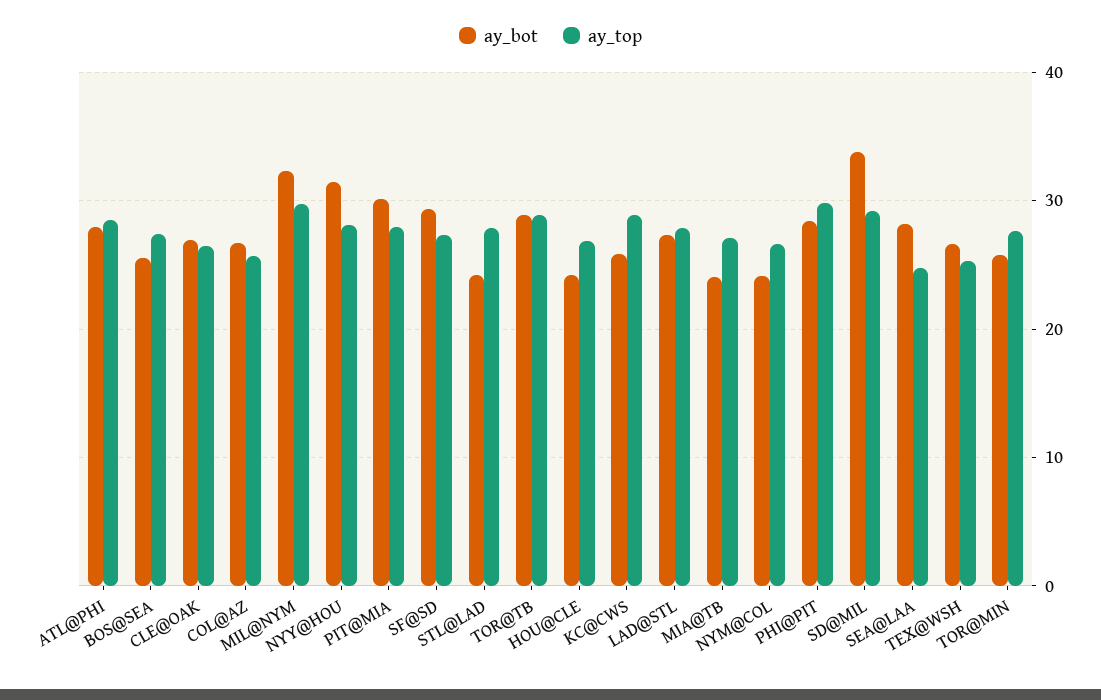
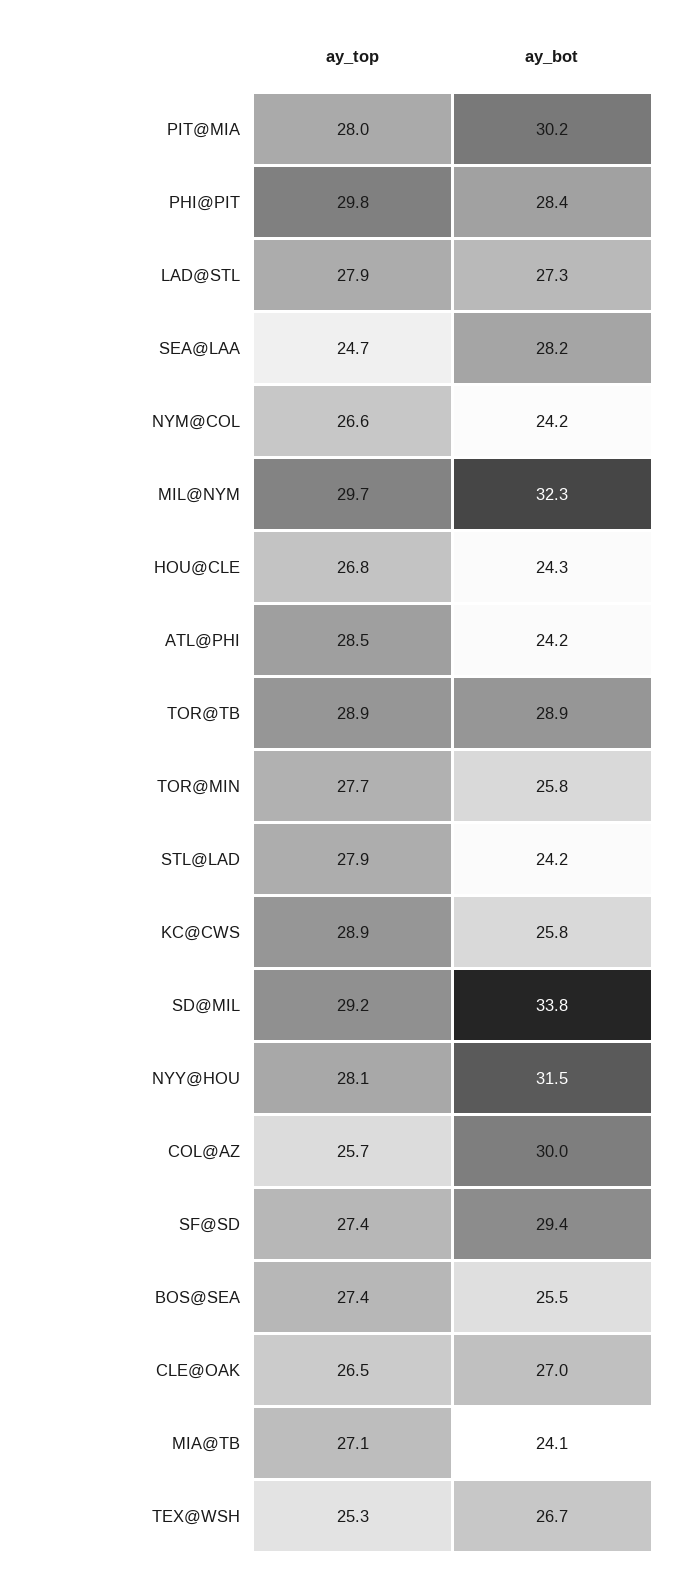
  {
    "ay_bot": {
-     "ATL@PHI": 28,
+     "ATL@PHI": 24.2,
      "BOS@SEA": 25.5,
      "CLE@OAK": 27,
-     "COL@AZ": 27,
+     "COL@AZ": 30,
      "MIL@NYM": 32.3,
      "NYY@HOU": 31.5,
      "PIT@MIA": 30.2,
      "SF@SD": 29.4,
      "STL@LAD": 24.2,
      "TOR@TB": 28.9,
      "HOU@CLE": 24.3,
      "KC@CWS": 25.8,
      "LAD@STL": 27.3,
      "MIA@TB": 24.1,
      "NYM@COL": 24.2,
      "PHI@PIT": 28.4,
      "SD@MIL": 33.8,
      "SEA@LAA": 28.2,
      "TEX@WSH": 26.7,
      "TOR@MIN": 25.8
    },
    "ay_top": {
      "ATL@PHI": 28.5,
      "BOS@SEA": 27.4,
      "CLE@OAK": 26.5,
      "COL@AZ": 25.7,
      "MIL@NYM": 29.7,
      "NYY@HOU": 28.1,
      "PIT@MIA": 28,
      "SF@SD": 27.4,
      "STL@LAD": 27.9,
      "TOR@TB": 28.9,
      "HOU@CLE": 26.8,
      "KC@CWS": 28.9,
      "LAD@STL": 27.9,
      "MIA@TB": 27.1,
      "NYM@COL": 26.6,
      "PHI@PIT": 29.8,
      "SD@MIL": 29.2,
      "SEA@LAA": 24.7,
      "TEX@WSH": 25.3,
      "TOR@MIN": 27.7
    }
  }

